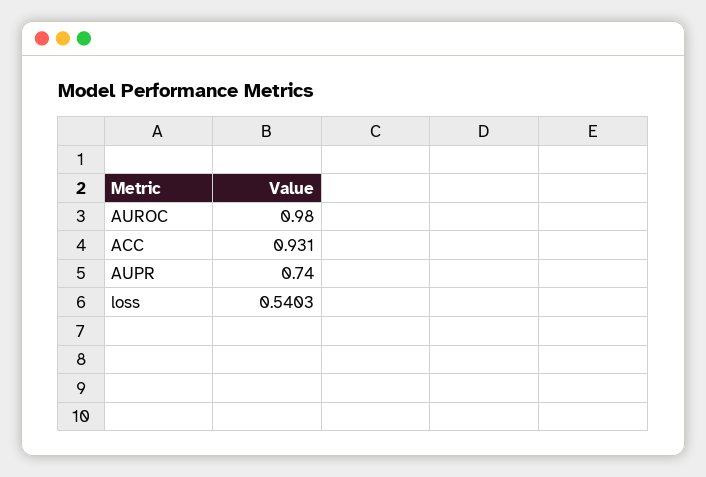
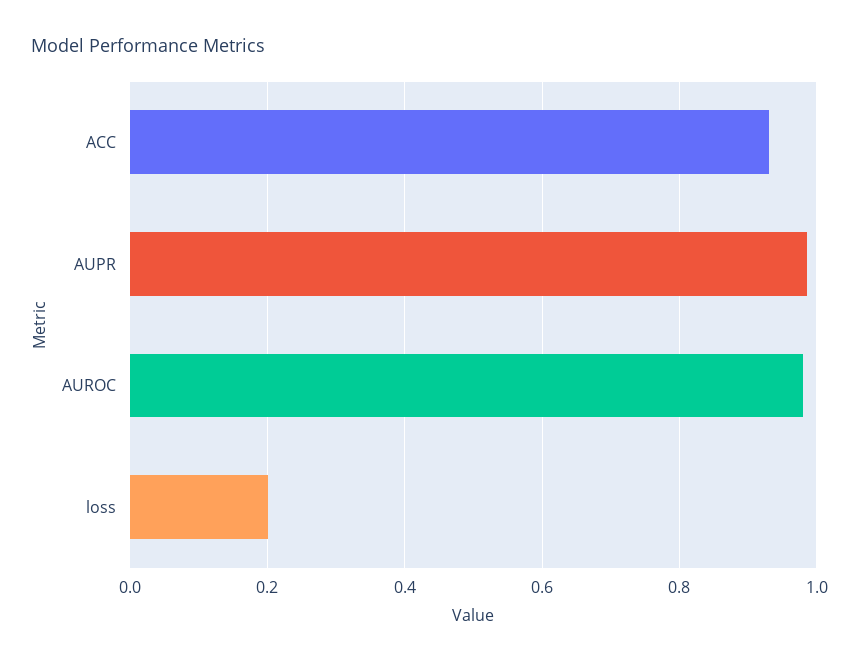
  {
    "AUROC": 0.98,
    "ACC": 0.931,
-   "AUPR": 0.74,
+   "AUPR": 0.98,
-   "loss": 0.5403
+   "loss": 0.2
  }

